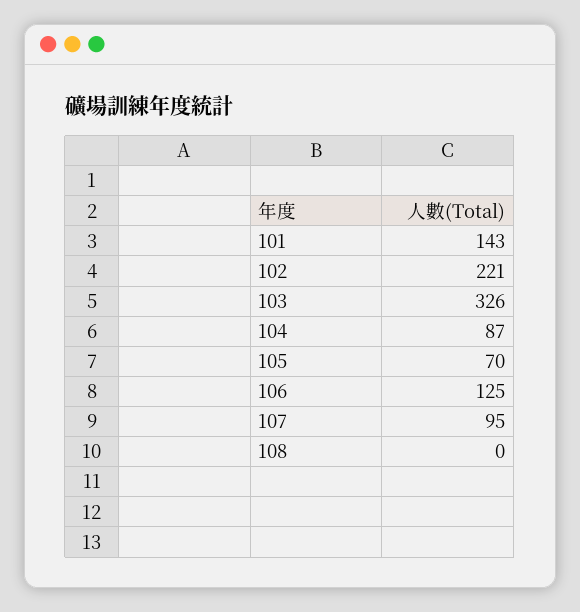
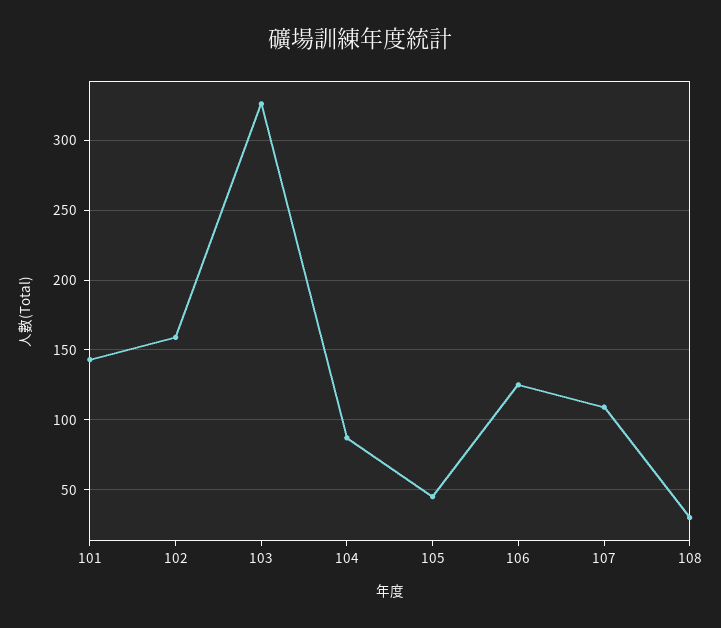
  {
    "101": 143,
-   "102": 221,
+   "102": 160,
    "103": 326,
    "104": 87,
-   "105": 70,
+   "105": 45,
    "106": 125,
-   "107": 95,
+   "107": 110,
-   "108": 0
+   "108": 30
  }

